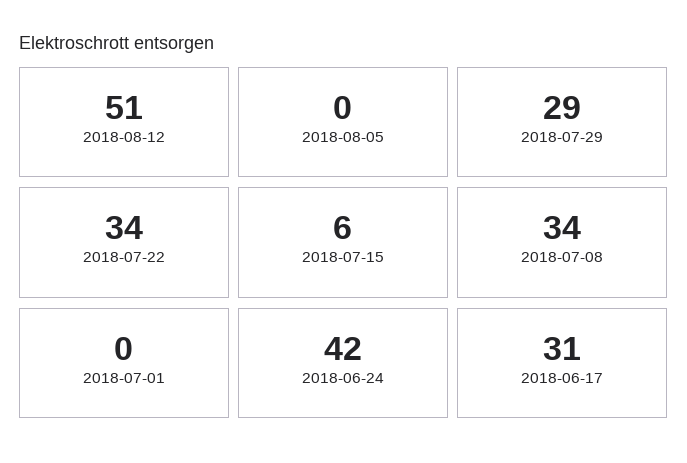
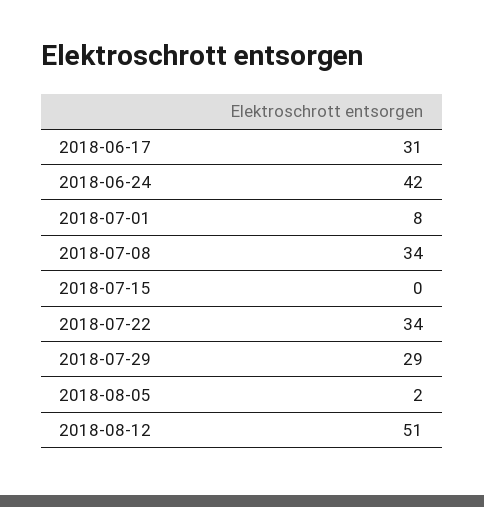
  {
    "2018-08-12": 51,
-   "2018-08-05": 0,
+   "2018-08-05": 2,
    "2018-07-29": 29,
    "2018-07-22": 34,
-   "2018-07-15": 6,
+   "2018-07-15": 0,
    "2018-07-08": 34,
-   "2018-07-01": 0,
+   "2018-07-01": 8,
    "2018-06-24": 42,
    "2018-06-17": 31
  }

